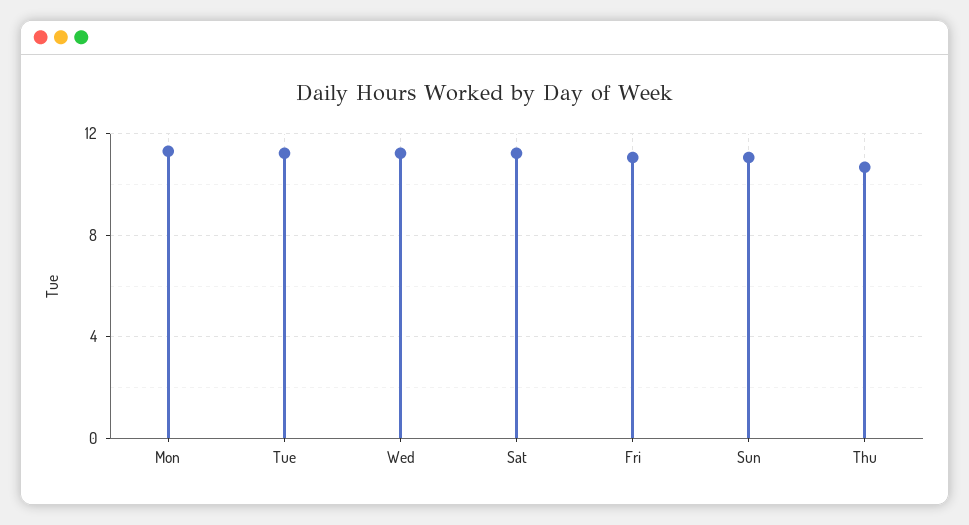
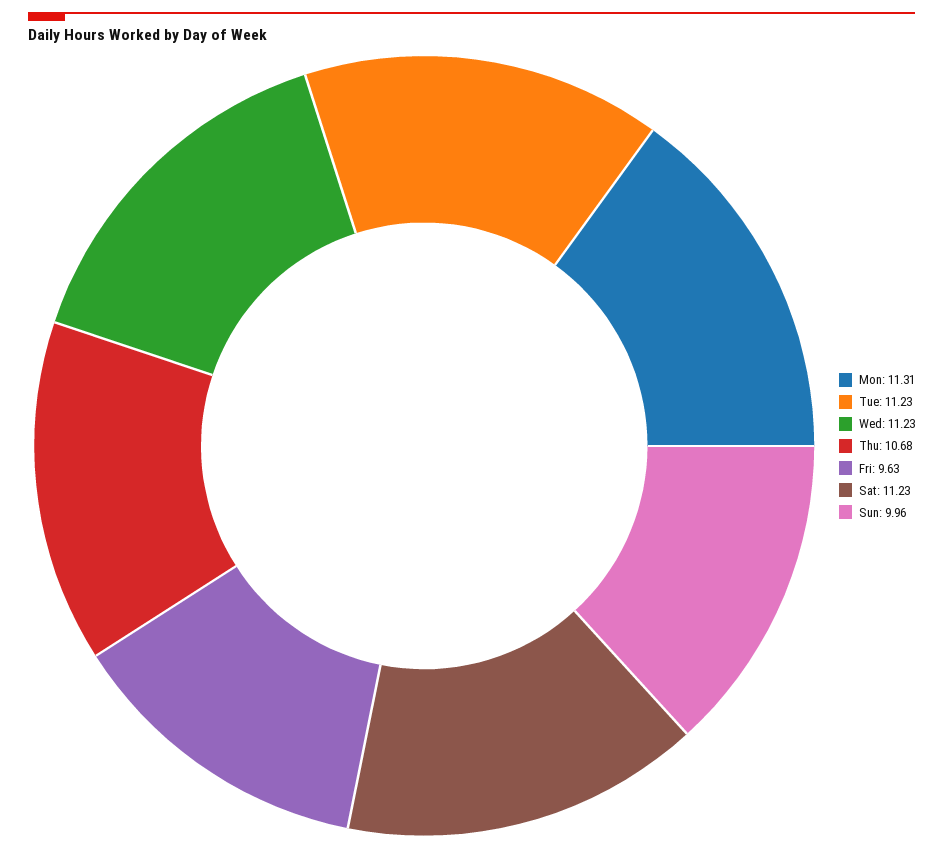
  {
    "Mon": 11.31,
    "Tue": 11.23,
    "Wed": 11.23,
    "Sat": 11.23,
-   "Fri": 11,
+   "Fri": 9.63,
-   "Sun": 11,
+   "Sun": 9.96,
    "Thu": 10.68
  }

